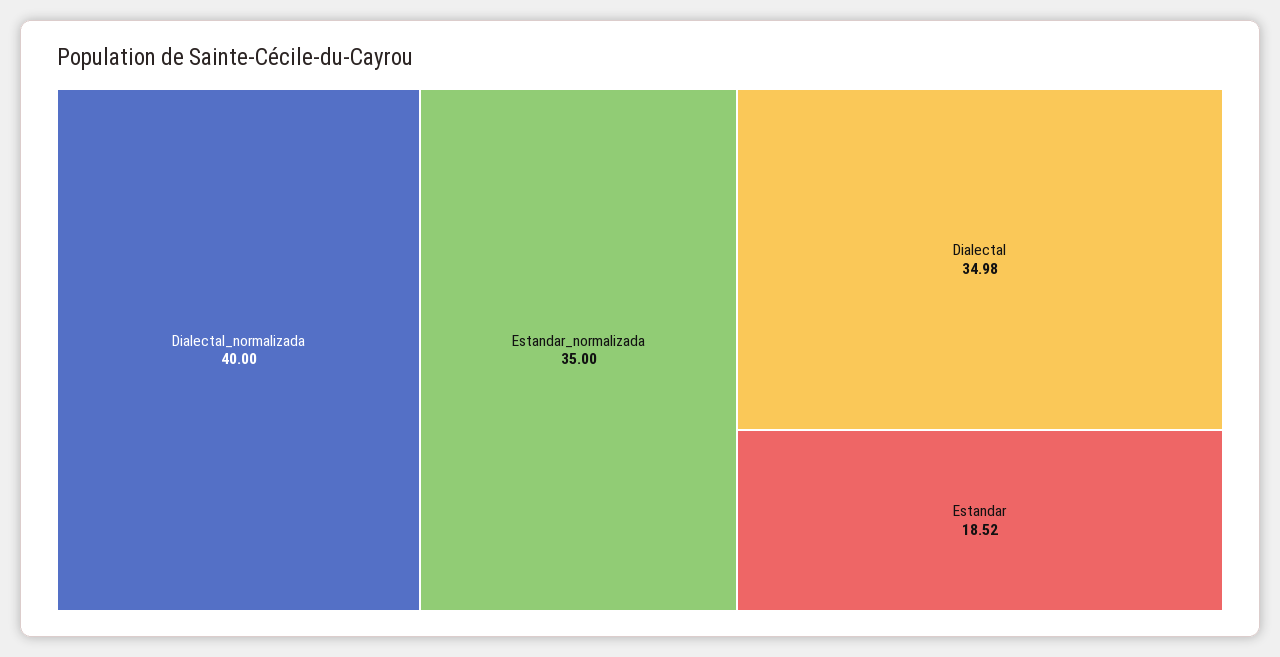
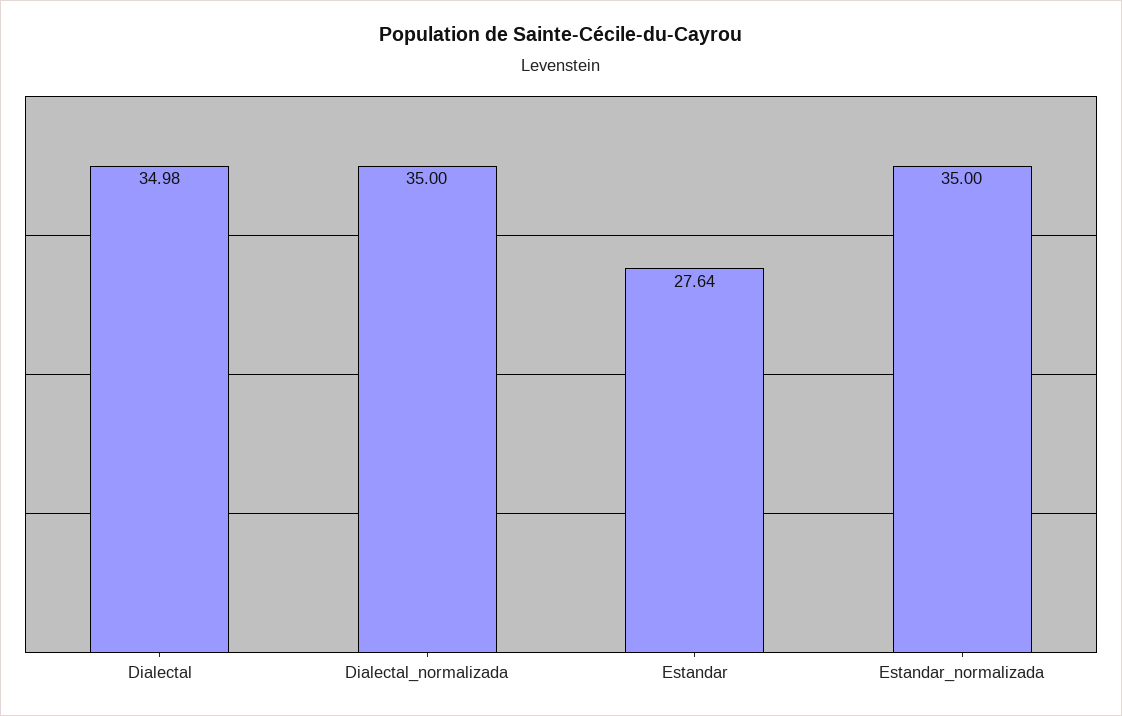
  {
-   "Dialectal_normalizada": 40,
+   "Dialectal_normalizada": 35,
    "Estandar_normalizada": 35,
    "Dialectal": 34.98,
-   "Estandar": 18.52
+   "Estandar": 27.64
  }

